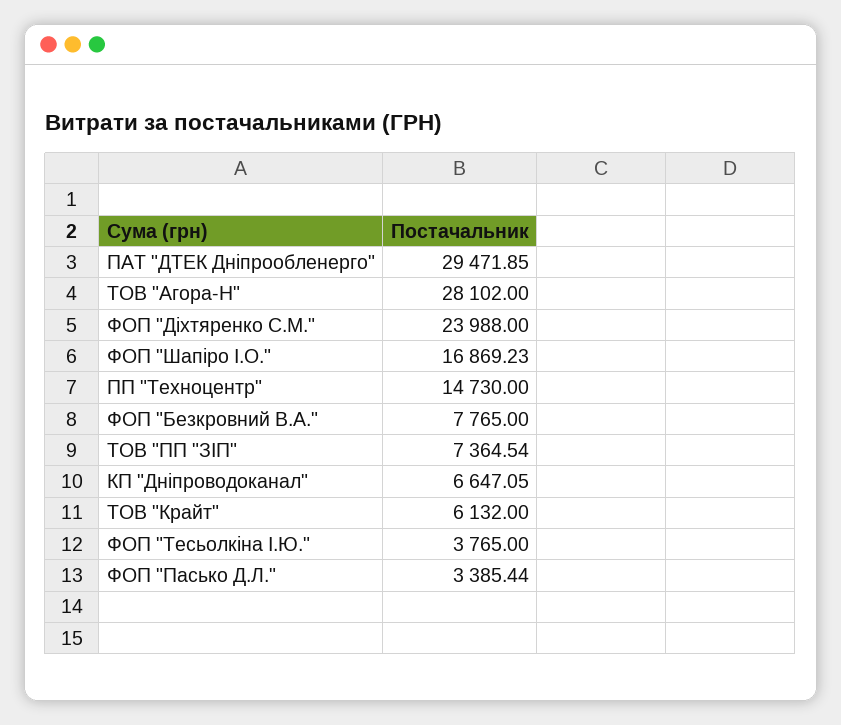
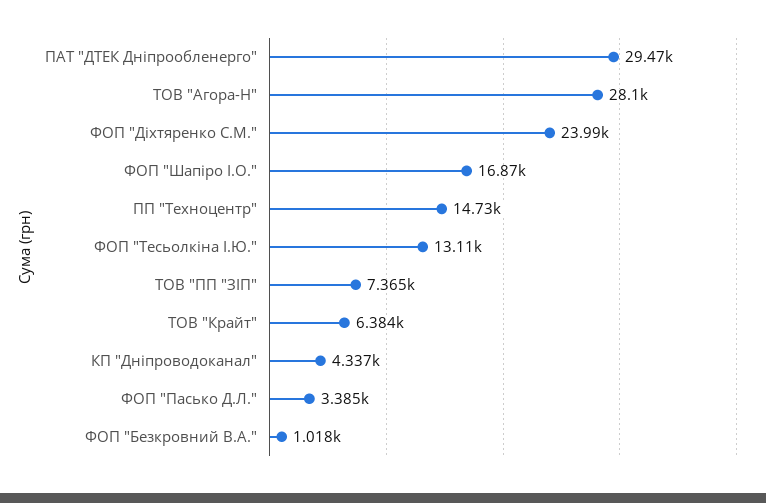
  {
    "ПАТ \"ДТЕК Дніпрообленерго\"": 29471.85,
    "ТОВ \"Агора-Н\"": 28102,
    "ФОП \"Діхтяренко С.М.\"": 23988,
    "ФОП \"Шапіро І.О.\"": 16869.23,
    "ПП \"Техноцентр\"": 14730,
-   "ФОП \"Безкровний В.А.\"": 7765,
+   "ФОП \"Безкровний В.А.\"": 1018,
    "ТОВ \"ПП \"ЗІП\"": 7364.54,
-   "КП \"Дніпроводоканал\"": 6647.05,
+   "КП \"Дніпроводоканал\"": 4337,
-   "ТОВ \"Крайт\"": 6132,
+   "ТОВ \"Крайт\"": 6384,
-   "ФОП \"Тесьолкіна І.Ю.\"": 3765,
+   "ФОП \"Тесьолкіна І.Ю.\"": 13110,
    "ФОП \"Пасько Д.Л.\"": 3385.44
  }

